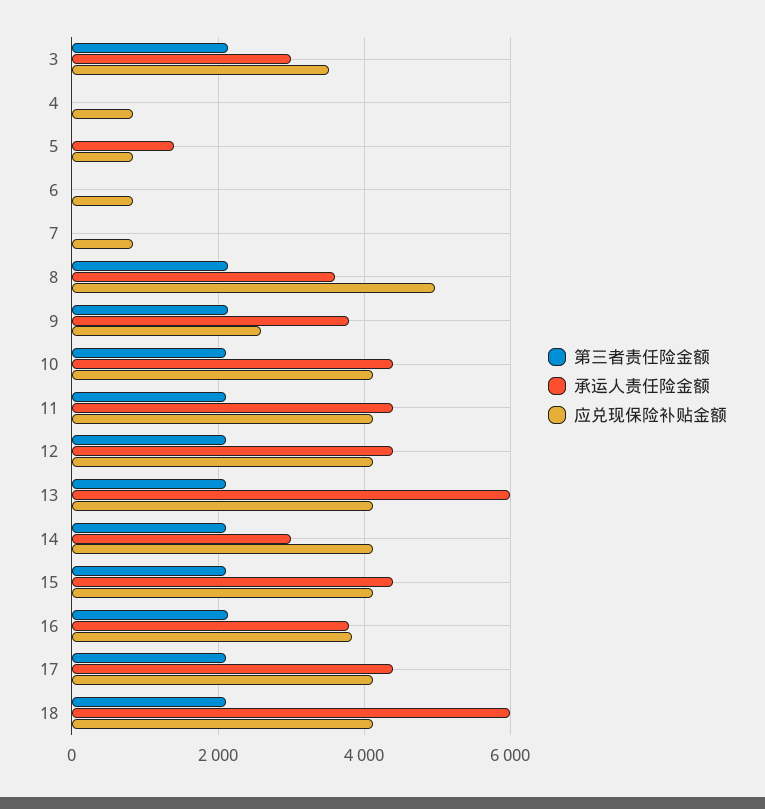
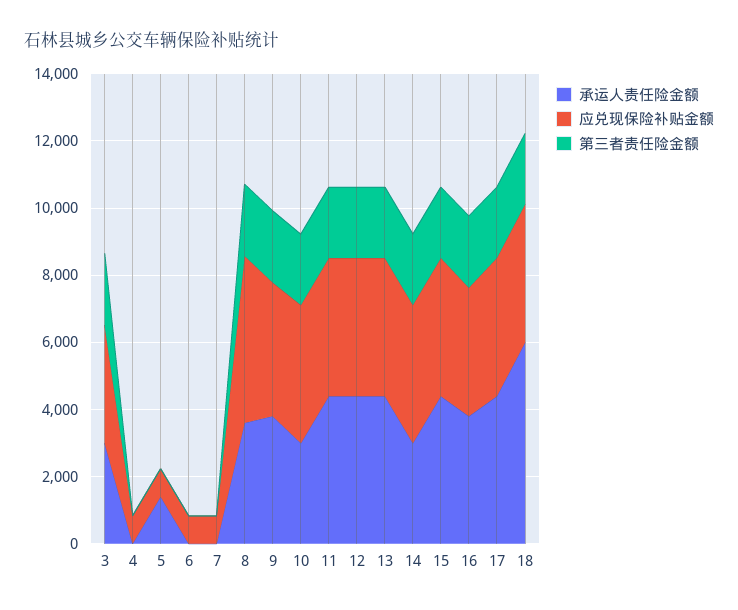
  {
    "第三者责任险金额": {
      "3": 2200,
      "4": 0,
      "5": 0,
      "6": 0,
      "7": 0,
      "8": 2200,
      "9": 2200,
      "10": 2200,
      "11": 2200,
      "12": 2200,
      "13": 2200,
      "14": 2200,
      "15": 2200,
      "16": 2200,
      "17": 2200,
      "18": 2200
    },
    "承运人责任险金额": {
      "3": 3000,
      "4": 0,
      "5": 1400,
      "6": 0,
      "7": 0,
      "8": 3600,
      "9": 3800,
-     "10": 4400,
+     "10": 3000,
      "11": 4400,
      "12": 4400,
-     "13": 6000,
+     "13": 4500,
      "14": 3000,
      "15": 4400,
      "16": 3800,
      "17": 4400,
      "18": 6000
    },
    "应兑现保险补贴金额": {
      "3": 3600,
      "4": 800,
      "5": 800,
      "6": 800,
      "7": 800,
      "8": 5000,
-     "9": 2600,
+     "9": 4000,
      "10": 4200,
      "11": 4200,
      "12": 4200,
      "13": 4200,
      "14": 4200,
      "15": 4200,
      "16": 3800,
      "17": 4200,
      "18": 4200
    }
  }

